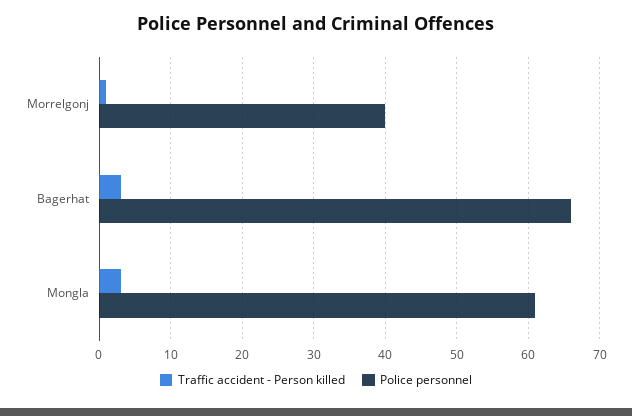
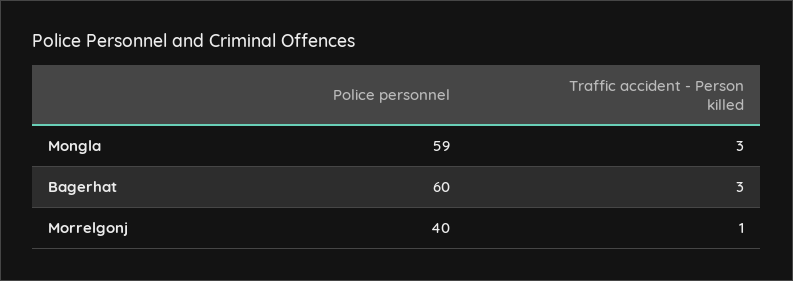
  {
    "Traffic accident - Person killed": {
      "Morrelgonj": 1,
      "Bagerhat": 3,
      "Mongla": 3
    },
    "Police personnel": {
      "Morrelgonj": 40,
-     "Bagerhat": 66,
+     "Bagerhat": 60,
-     "Mongla": 61
+     "Mongla": 59
    }
  }

